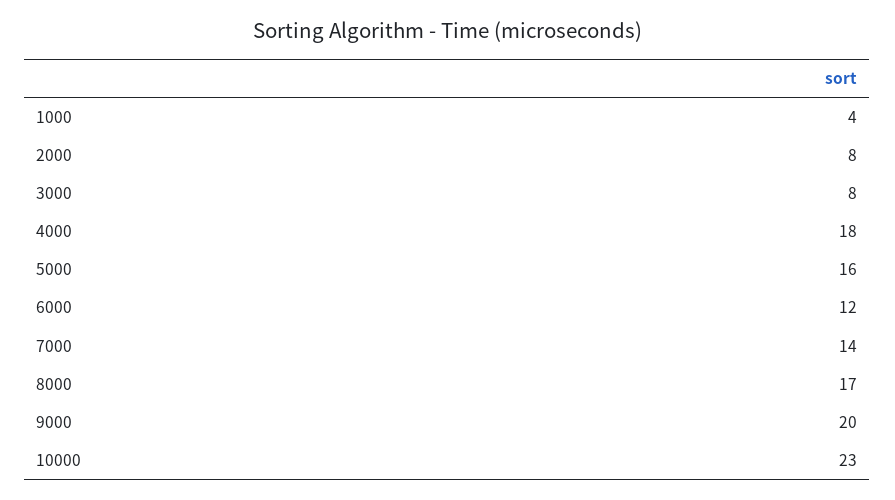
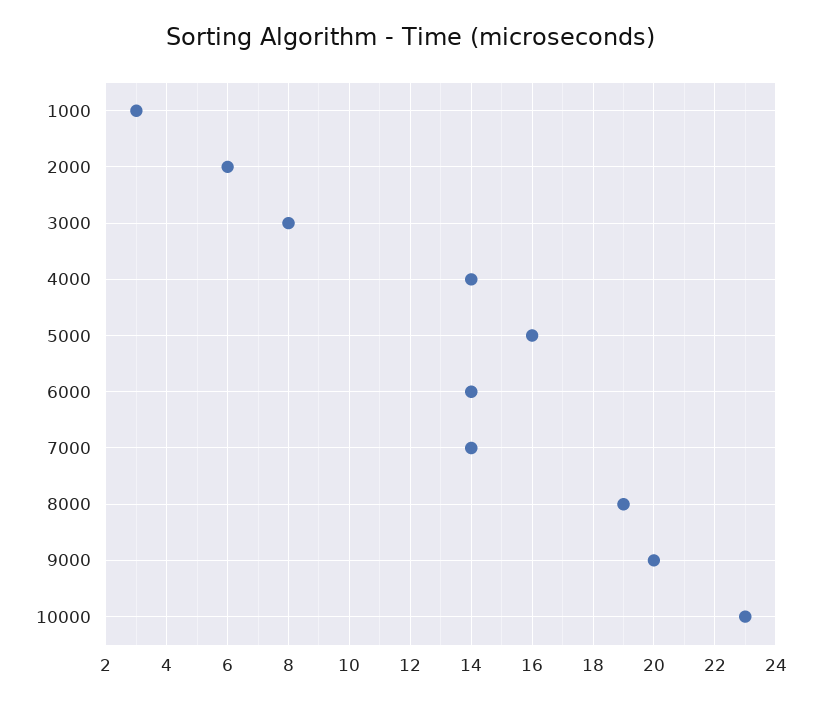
  {
-   "1000": 4,
+   "1000": 3,
-   "2000": 8,
+   "2000": 6,
    "3000": 8,
-   "4000": 18,
+   "4000": 14,
    "5000": 16,
-   "6000": 12,
+   "6000": 14,
    "7000": 14,
-   "8000": 17,
+   "8000": 19,
    "9000": 20,
    "10000": 23
  }

